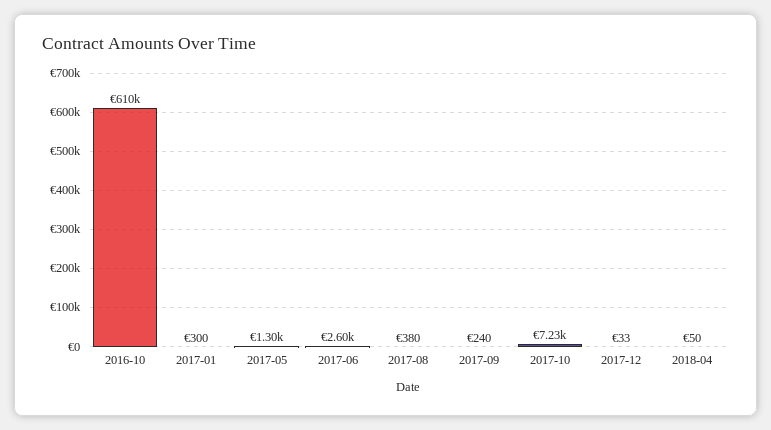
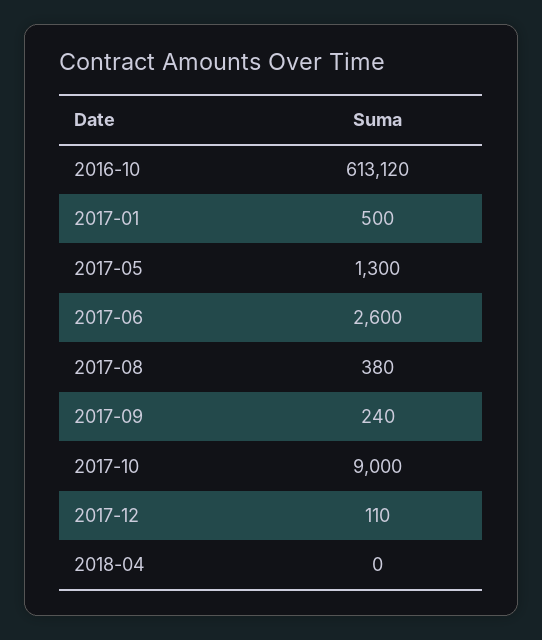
  {
-   "2016-10": 610000,
+   "2016-10": 613120,
-   "2017-01": 300,
+   "2017-01": 500,
    "2017-05": 1300,
    "2017-06": 2600,
    "2017-08": 380,
    "2017-09": 240,
-   "2017-10": 7230,
+   "2017-10": 9000,
-   "2017-12": 33,
+   "2017-12": 110,
-   "2018-04": 50
+   "2018-04": 0
  }

